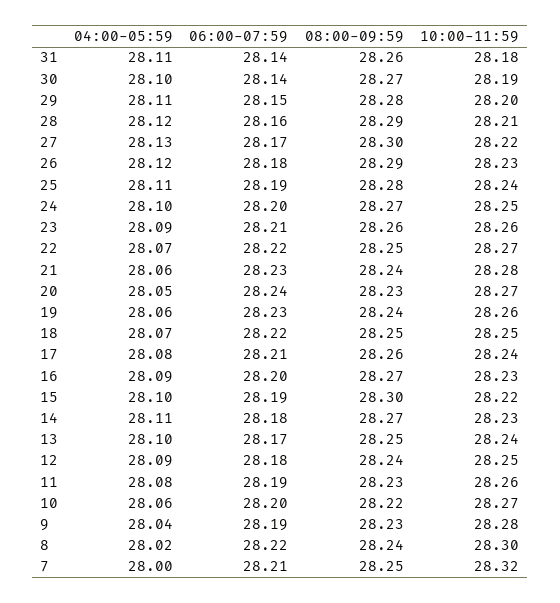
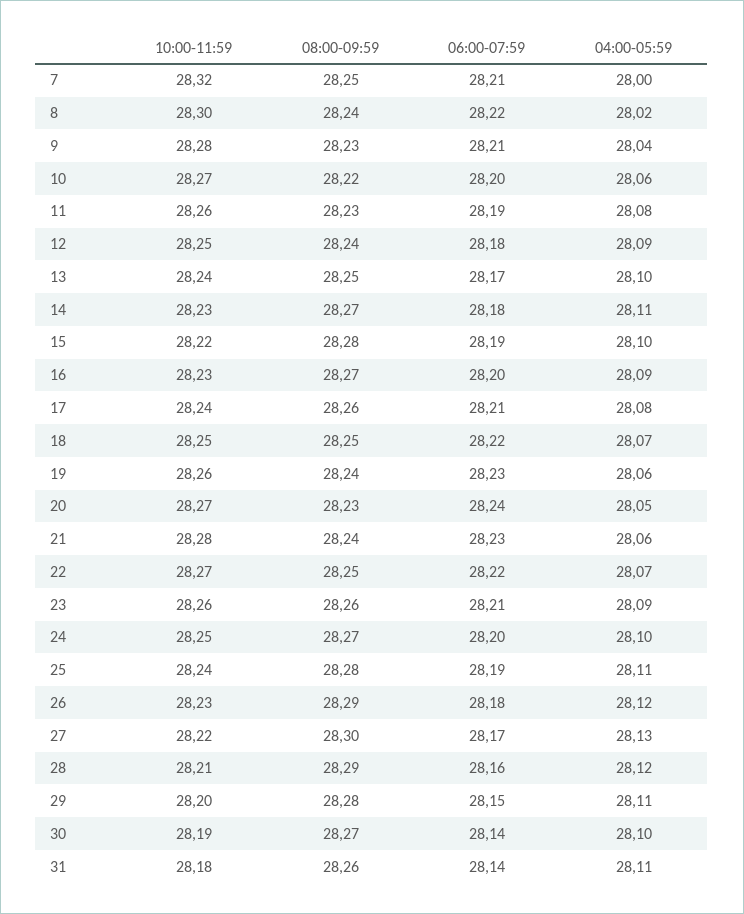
  {
    "04:00-05:59": {
      "31": 28.11,
      "30": 28.1,
      "29": 28.11,
      "28": 28.12,
      "27": 28.13,
      "26": 28.12,
      "25": 28.11,
      "24": 28.1,
      "23": 28.09,
      "22": 28.07,
      "21": 28.06,
      "20": 28.05,
      "19": 28.06,
      "18": 28.07,
      "17": 28.08,
      "16": 28.09,
      "15": 28.1,
      "14": 28.11,
      "13": 28.1,
      "12": 28.09,
      "11": 28.08,
      "10": 28.06,
      "9": 28.04,
      "8": 28.02,
      "7": 28
    },
    "06:00-07:59": {
      "31": 28.14,
      "30": 28.14,
      "29": 28.15,
      "28": 28.16,
      "27": 28.17,
      "26": 28.18,
      "25": 28.19,
      "24": 28.2,
      "23": 28.21,
      "22": 28.22,
      "21": 28.23,
      "20": 28.24,
      "19": 28.23,
      "18": 28.22,
      "17": 28.21,
      "16": 28.2,
      "15": 28.19,
      "14": 28.18,
      "13": 28.17,
      "12": 28.18,
      "11": 28.19,
      "10": 28.2,
-     "9": 28.19,
+     "9": 28.21,
      "8": 28.22,
      "7": 28.21
    },
    "08:00-09:59": {
      "31": 28.26,
      "30": 28.27,
      "29": 28.28,
      "28": 28.29,
      "27": 28.3,
      "26": 28.29,
      "25": 28.28,
      "24": 28.27,
      "23": 28.26,
      "22": 28.25,
      "21": 28.24,
      "20": 28.23,
      "19": 28.24,
      "18": 28.25,
      "17": 28.26,
      "16": 28.27,
-     "15": 28.3,
+     "15": 28.28,
      "14": 28.27,
      "13": 28.25,
      "12": 28.24,
      "11": 28.23,
      "10": 28.22,
      "9": 28.23,
      "8": 28.24,
      "7": 28.25
    },
    "10:00-11:59": {
      "31": 28.18,
      "30": 28.19,
      "29": 28.2,
      "28": 28.21,
      "27": 28.22,
      "26": 28.23,
      "25": 28.24,
      "24": 28.25,
      "23": 28.26,
      "22": 28.27,
      "21": 28.28,
      "20": 28.27,
      "19": 28.26,
      "18": 28.25,
      "17": 28.24,
      "16": 28.23,
      "15": 28.22,
      "14": 28.23,
      "13": 28.24,
      "12": 28.25,
      "11": 28.26,
      "10": 28.27,
      "9": 28.28,
      "8": 28.3,
      "7": 28.32
    }
  }

